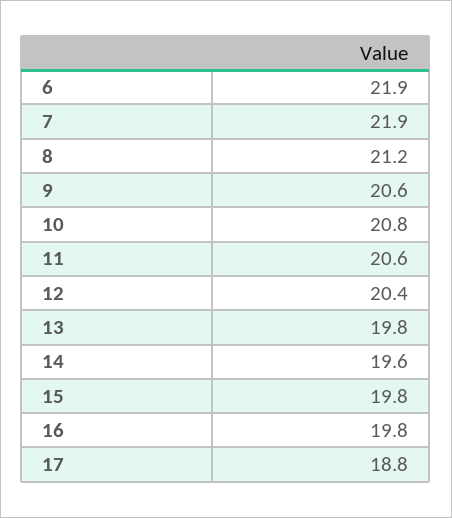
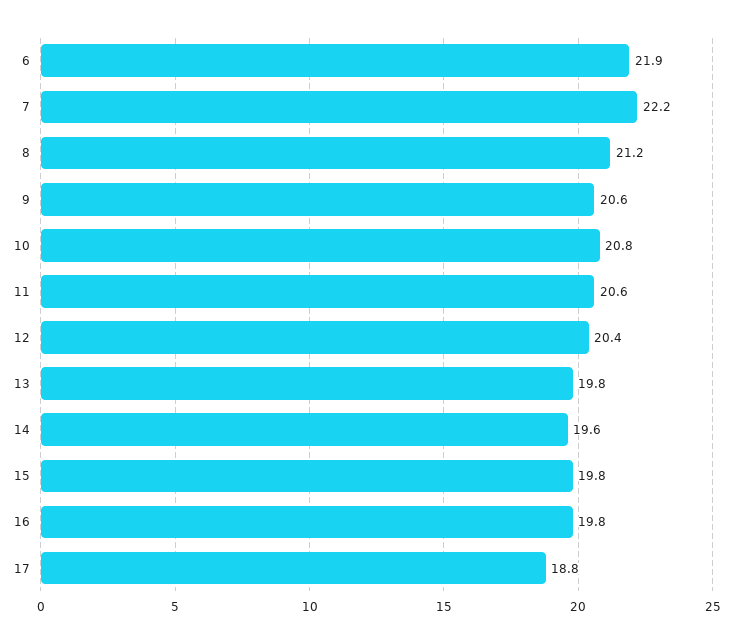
  {
    "6": 21.9,
-   "7": 21.9,
+   "7": 22.2,
    "8": 21.2,
    "9": 20.6,
    "10": 20.8,
    "11": 20.6,
    "12": 20.4,
    "13": 19.8,
    "14": 19.6,
    "15": 19.8,
    "16": 19.8,
    "17": 18.8
  }

